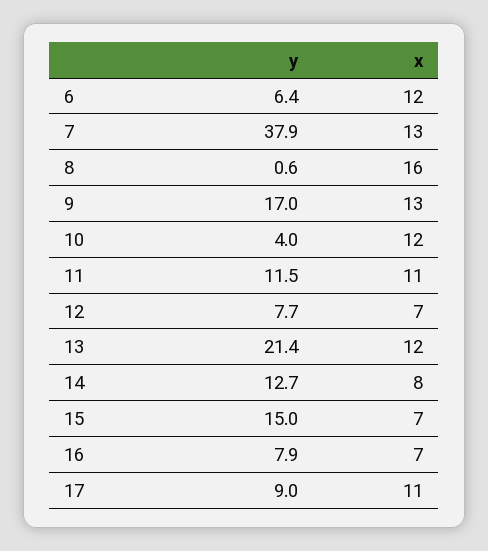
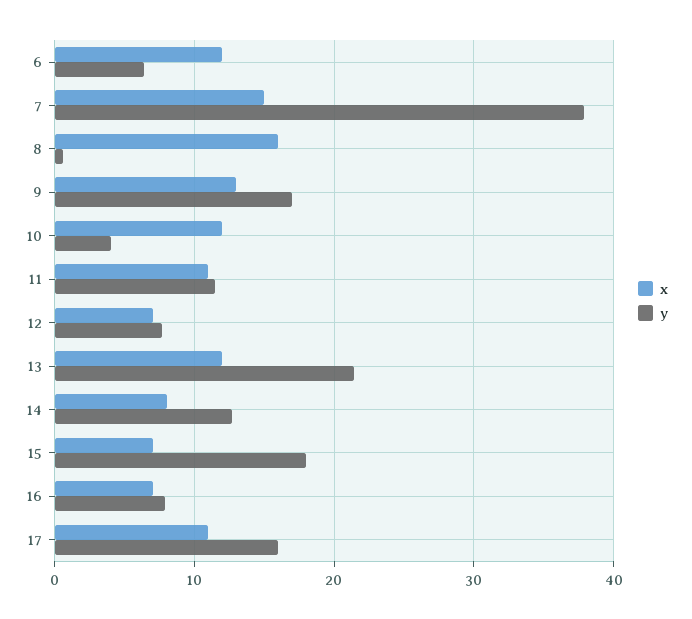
  {
    "y": {
      "6": 6.4,
      "7": 37.9,
      "8": 0.6,
      "9": 17,
      "10": 4,
      "11": 11.5,
      "12": 7.7,
      "13": 21.4,
      "14": 12.7,
-     "15": 15,
+     "15": 18,
      "16": 7.9,
-     "17": 9
+     "17": 16
    },
    "x": {
      "6": 12,
-     "7": 13,
+     "7": 15,
      "8": 16,
      "9": 13,
      "10": 12,
      "11": 11,
      "12": 7,
      "13": 12,
      "14": 8,
      "15": 7,
      "16": 7,
      "17": 11
    }
  }

